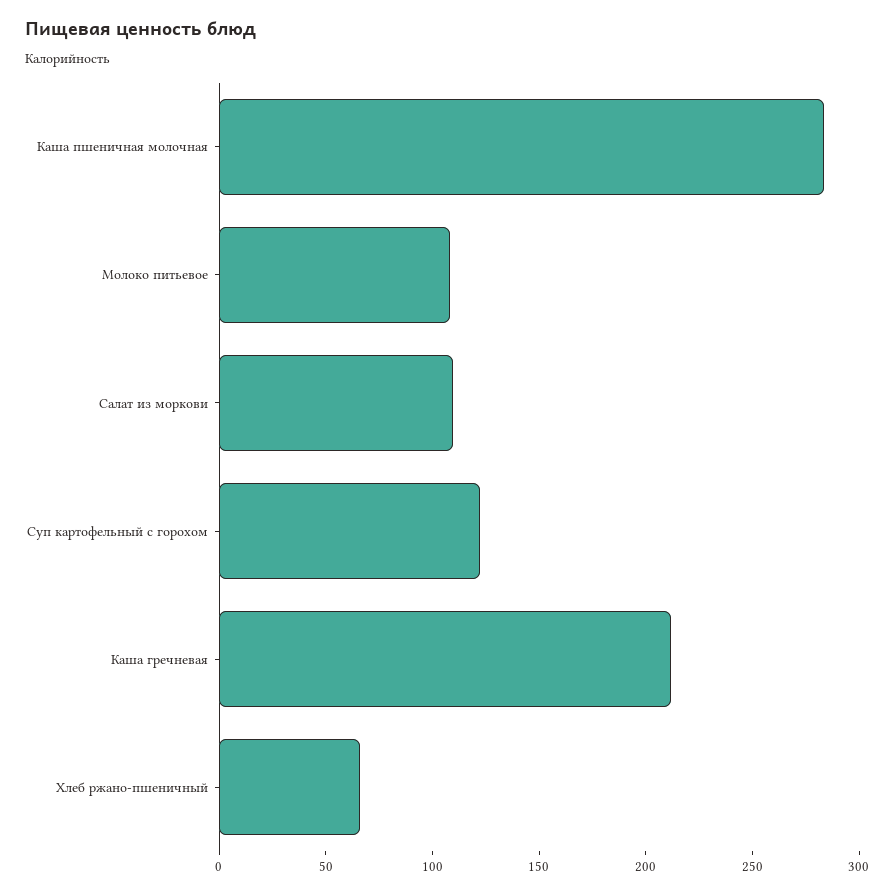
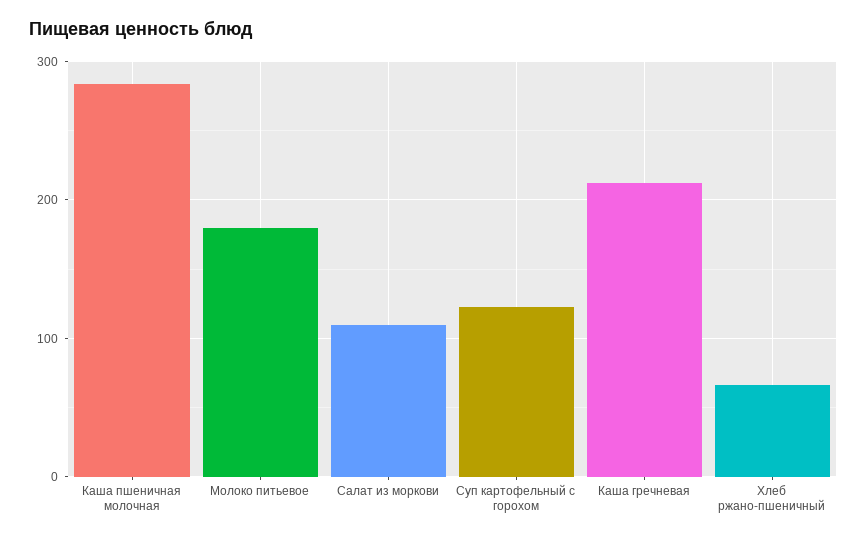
  {
    "Каша пшеничная молочная": 280,
-   "Молоко питьевое": 110,
+   "Молоко питьевое": 180,
    "Салат из моркови": 110,
    "Суп картофельный с горохом": 120,
    "Каша гречневая": 210,
    "Хлеб ржано-пшеничный": 70
  }

